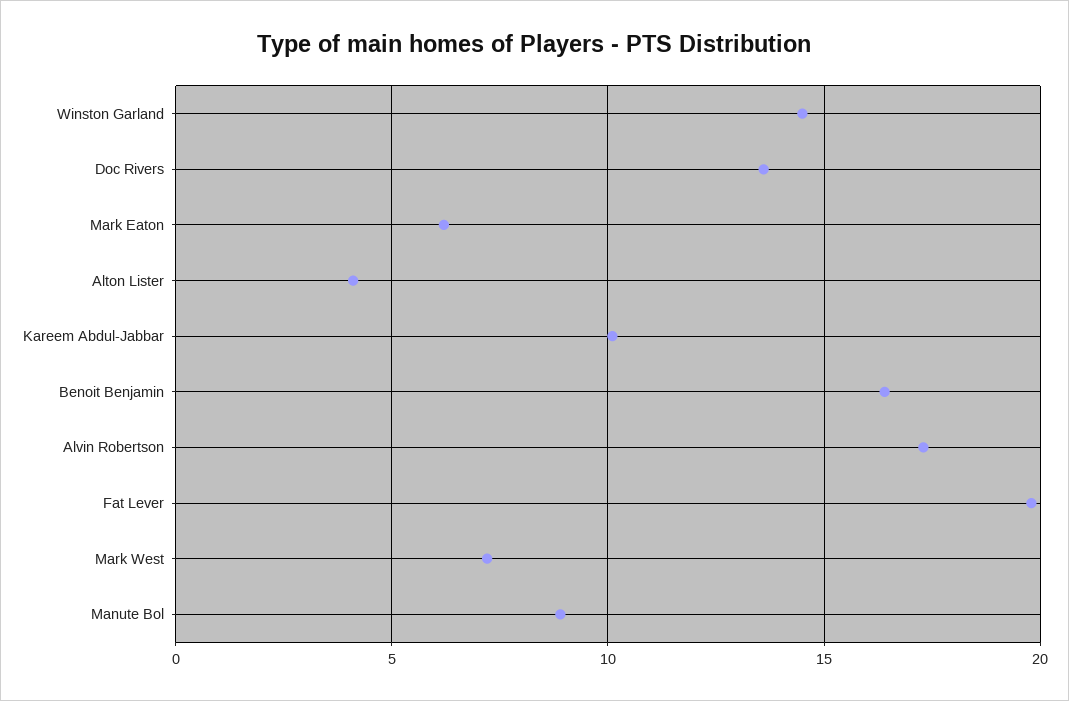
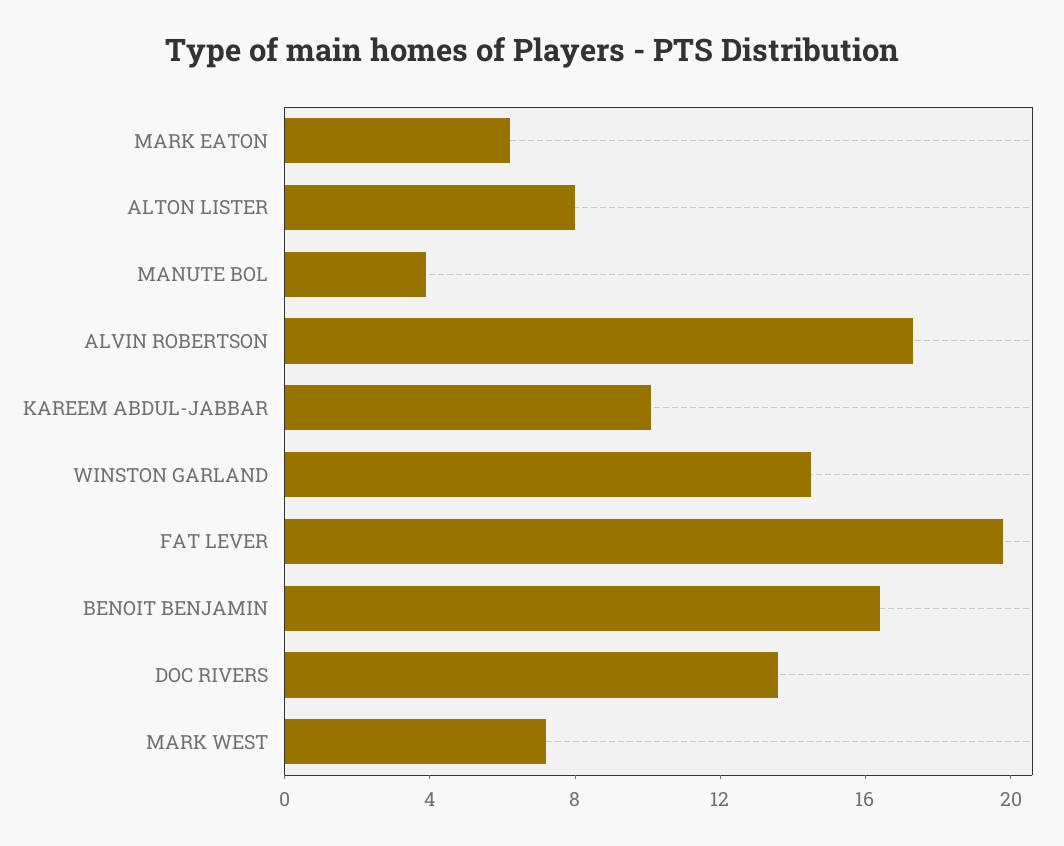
  {
    "Winston Garland": 14.5,
    "Doc Rivers": 13.5,
    "Mark Eaton": 6,
-   "Alton Lister": 4,
+   "Alton Lister": 8,
    "Kareem Abdul-Jabbar": 10,
    "Benoit Benjamin": 16.5,
    "Alvin Robertson": 17.5,
    "Fat Lever": 20,
    "Mark West": 7,
-   "Manute Bol": 9
+   "Manute Bol": 4
  }

